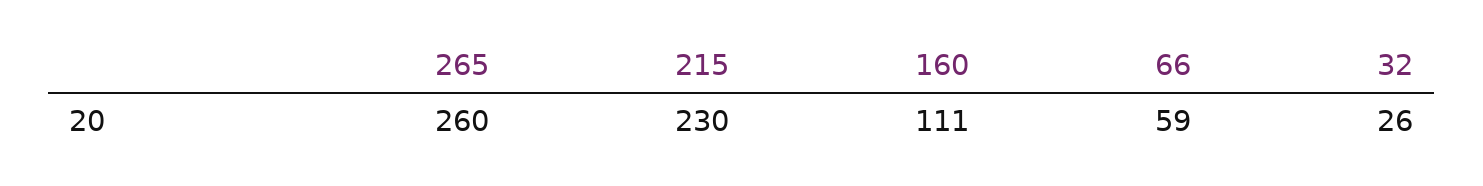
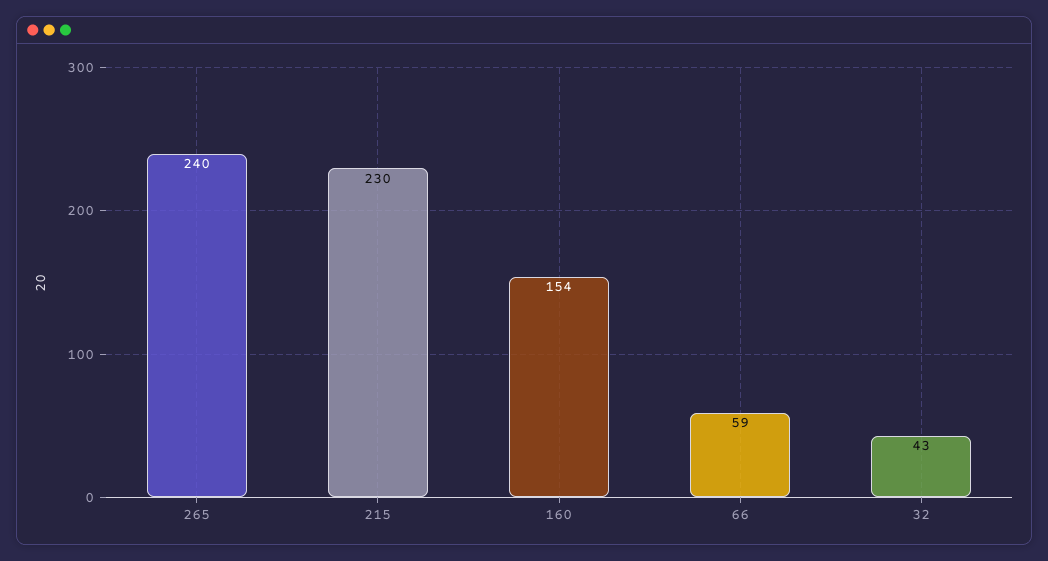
  {
-   "265": 260,
+   "265": 240,
    "215": 230,
-   "160": 111,
+   "160": 154,
    "66": 59,
-   "32": 26
+   "32": 43
  }

